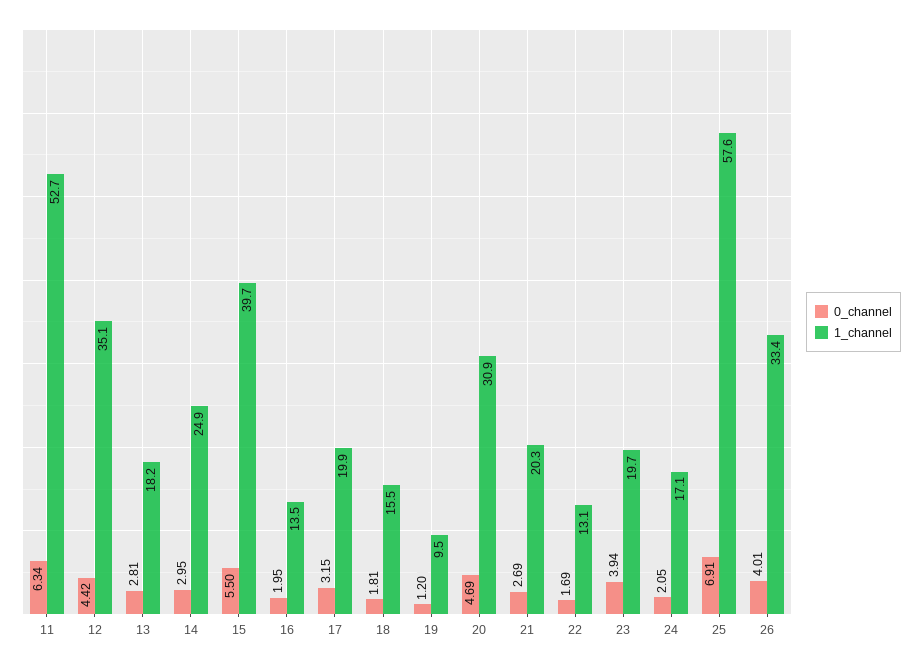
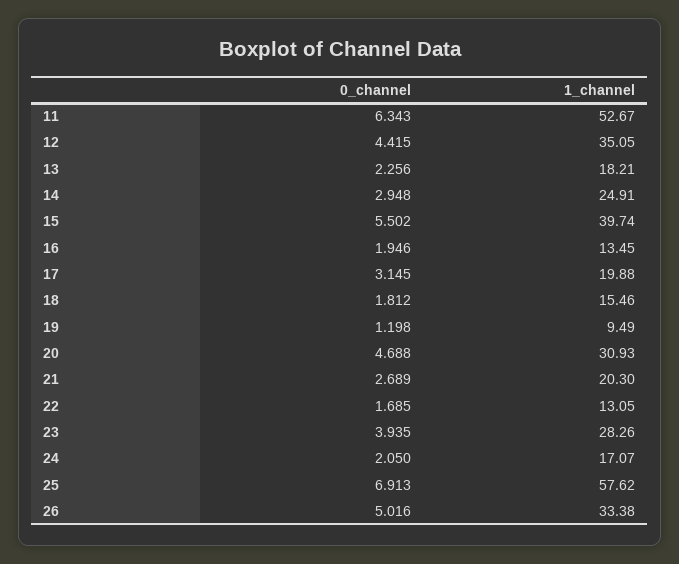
  {
    "0_channel": {
      "11": 6.343,
      "12": 4.415,
-     "13": 2.81,
+     "13": 2.256,
      "14": 2.948,
      "15": 5.502,
      "16": 1.946,
      "17": 3.145,
      "18": 1.812,
      "19": 1.198,
      "20": 4.688,
      "21": 2.689,
      "22": 1.685,
      "23": 3.935,
      "24": 2.05,
      "25": 6.913,
-     "26": 4.01
+     "26": 5.016
    },
    "1_channel": {
      "11": 52.67,
      "12": 35.05,
      "13": 18.21,
      "14": 24.91,
      "15": 39.74,
      "16": 13.45,
      "17": 19.88,
      "18": 15.46,
      "19": 9.49,
      "20": 30.93,
      "21": 20.3,
      "22": 13.05,
-     "23": 19.7,
+     "23": 28.26,
      "24": 17.07,
      "25": 57.62,
      "26": 33.38
    }
  }

